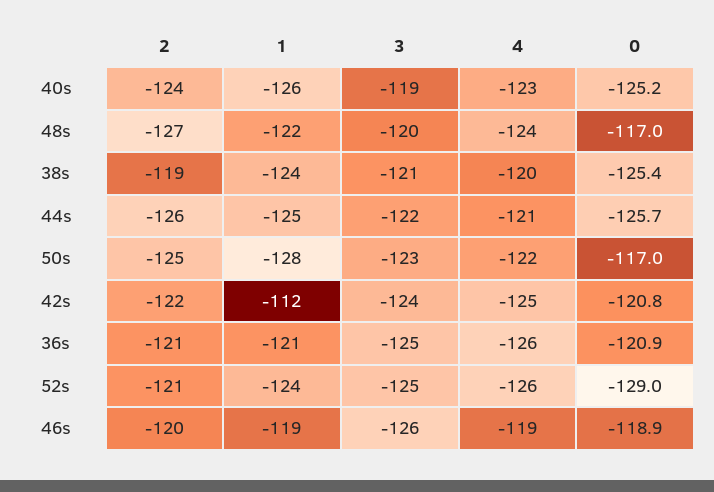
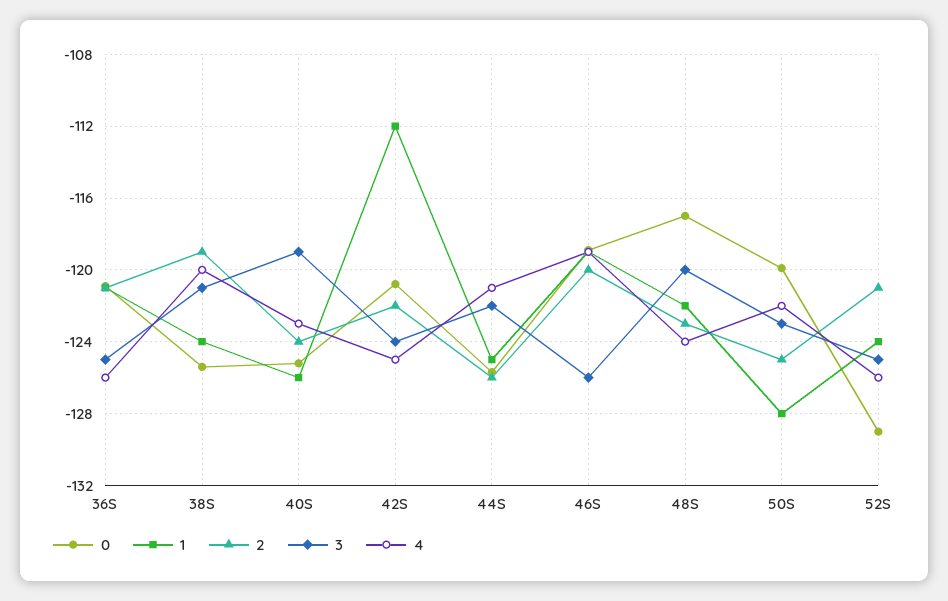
  {
    "2": {
      "40s": -124,
-     "48s": -127,
+     "48s": -123,
      "38s": -119,
      "44s": -126,
      "50s": -125,
      "42s": -122,
      "36s": -121,
      "52s": -121,
      "46s": -120
    },
    "1": {
      "40s": -126,
      "48s": -122,
      "38s": -124,
      "44s": -125,
      "50s": -128,
      "42s": -112,
      "36s": -121,
      "52s": -124,
      "46s": -119
    },
    "3": {
      "40s": -119,
      "48s": -120,
      "38s": -121,
      "44s": -122,
      "50s": -123,
      "42s": -124,
      "36s": -125,
      "52s": -125,
      "46s": -126
    },
    "4": {
      "40s": -123,
      "48s": -124,
      "38s": -120,
      "44s": -121,
      "50s": -122,
      "42s": -125,
      "36s": -126,
      "52s": -126,
      "46s": -119
    },
    "0": {
      "40s": -125.2,
      "48s": -117,
      "38s": -125.4,
      "44s": -125.7,
-     "50s": -117,
+     "50s": -120,
      "42s": -120.8,
      "36s": -120.9,
      "52s": -129,
      "46s": -118.9
    }
  }

